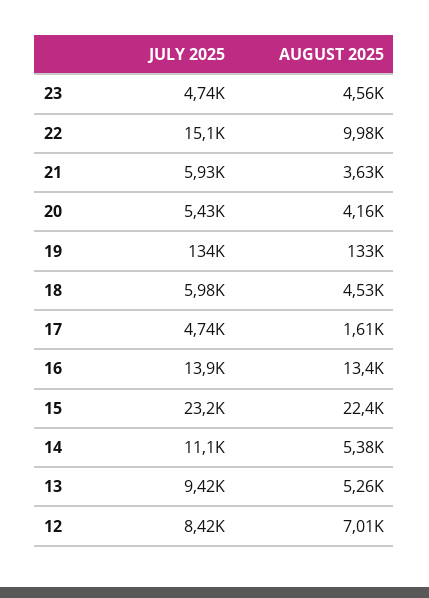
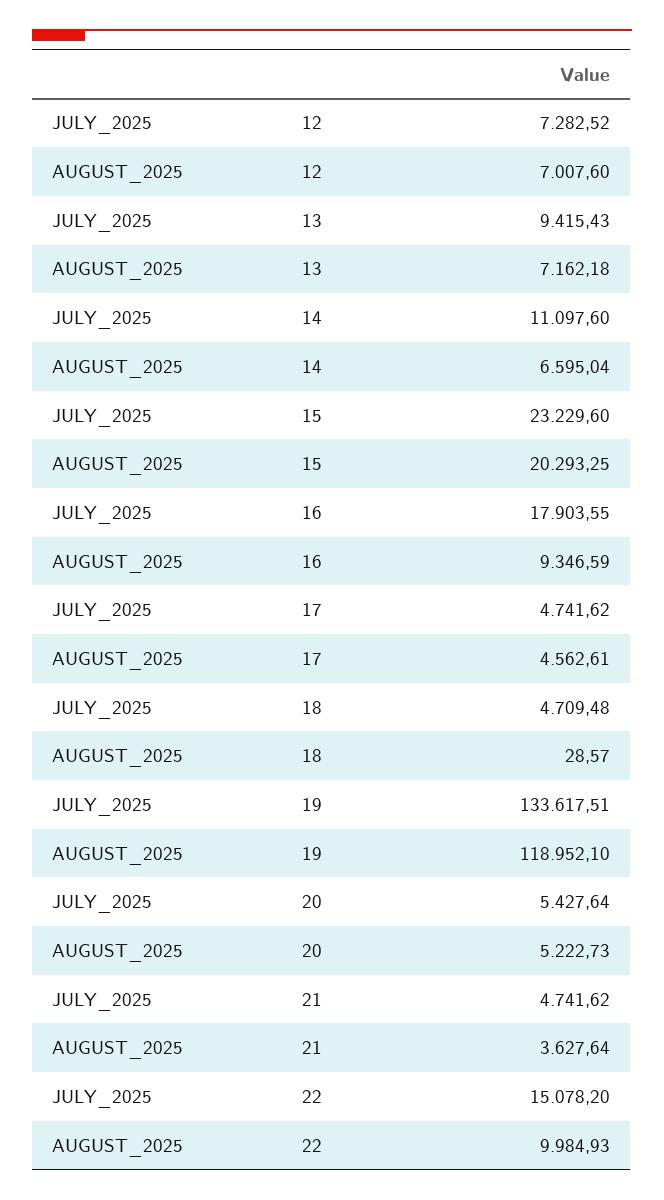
  {
    "JULY 2025": {
-     "23": 4740,
      "22": 15078.2,
-     "21": 5930,
+     "21": 4741.62,
      "20": 5427.64,
      "19": 133617.51,
-     "18": 5980,
+     "18": 4709.48,
      "17": 4741.62,
-     "16": 13900,
+     "16": 17903.55,
      "15": 23229.6,
      "14": 11097.6,
      "13": 9415.43,
-     "12": 8420
+     "12": 7282.52
    },
    "AUGUST 2025": {
-     "23": 4560,
      "22": 9984.93,
      "21": 3627.64,
-     "20": 4160,
+     "20": 5222.73,
-     "19": 133000,
+     "19": 118952.1,
-     "18": 4530,
+     "18": 28.57,
-     "17": 1610,
+     "17": 4562.61,
-     "16": 13400,
+     "16": 9346.59,
-     "15": 22400,
+     "15": 20293.25,
-     "14": 5380,
+     "14": 6595.04,
-     "13": 5260,
+     "13": 7162.18,
      "12": 7007.6
    }
  }

